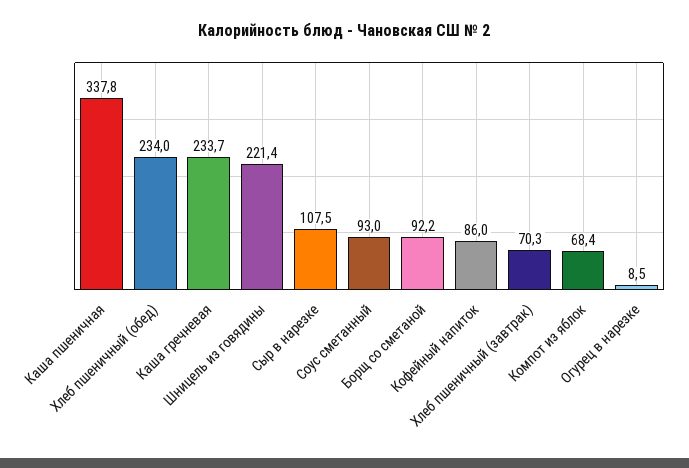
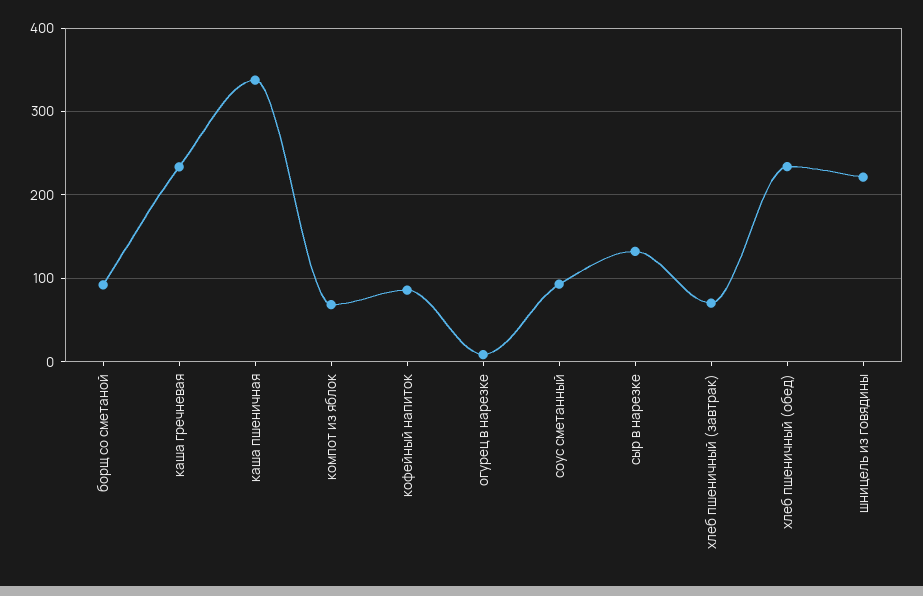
  {
    "Каша пшеничная": 337.8,
    "Хлеб пшеничный (обед)": 234,
    "Каша гречневая": 233.7,
    "Шницель из говядины": 221.4,
-   "Сыр в нарезке": 107.5,
+   "Сыр в нарезке": 130,
    "Соус сметанный": 93,
    "Борщ со сметаной": 92.2,
    "Кофейный напиток": 86,
    "Хлеб пшеничный (завтрак)": 70.3,
    "Компот из яблок": 68.4,
    "Огурец в нарезке": 8.5
  }

